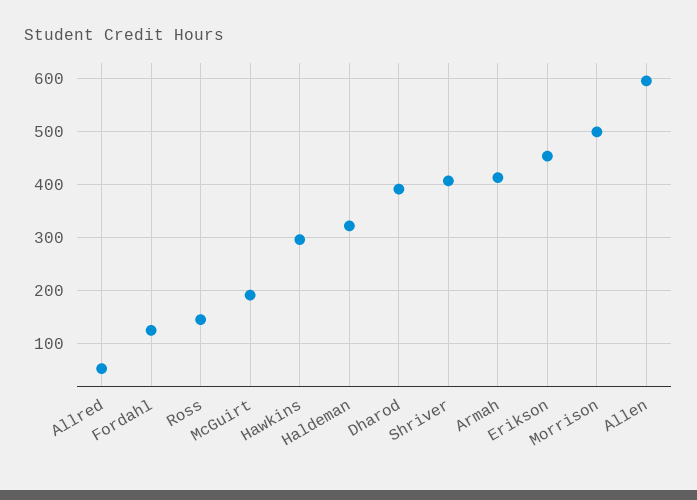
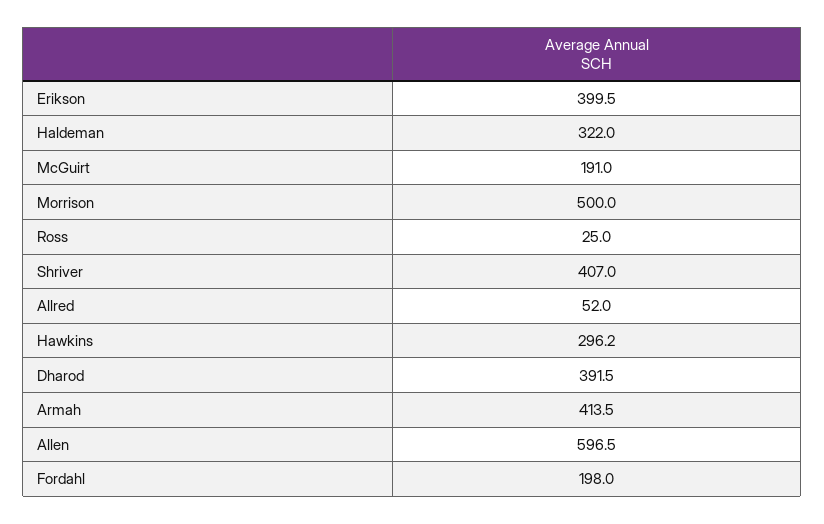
  {
    "Allred": 52,
-   "Fordahl": 120,
+   "Fordahl": 198,
-   "Ross": 140,
+   "Ross": 25,
    "McGuirt": 191,
    "Hawkins": 296.2,
    "Haldeman": 322,
    "Dharod": 391.5,
    "Shriver": 407,
    "Armah": 413.5,
-   "Erikson": 460,
+   "Erikson": 399.5,
    "Morrison": 500,
    "Allen": 596.5
  }

